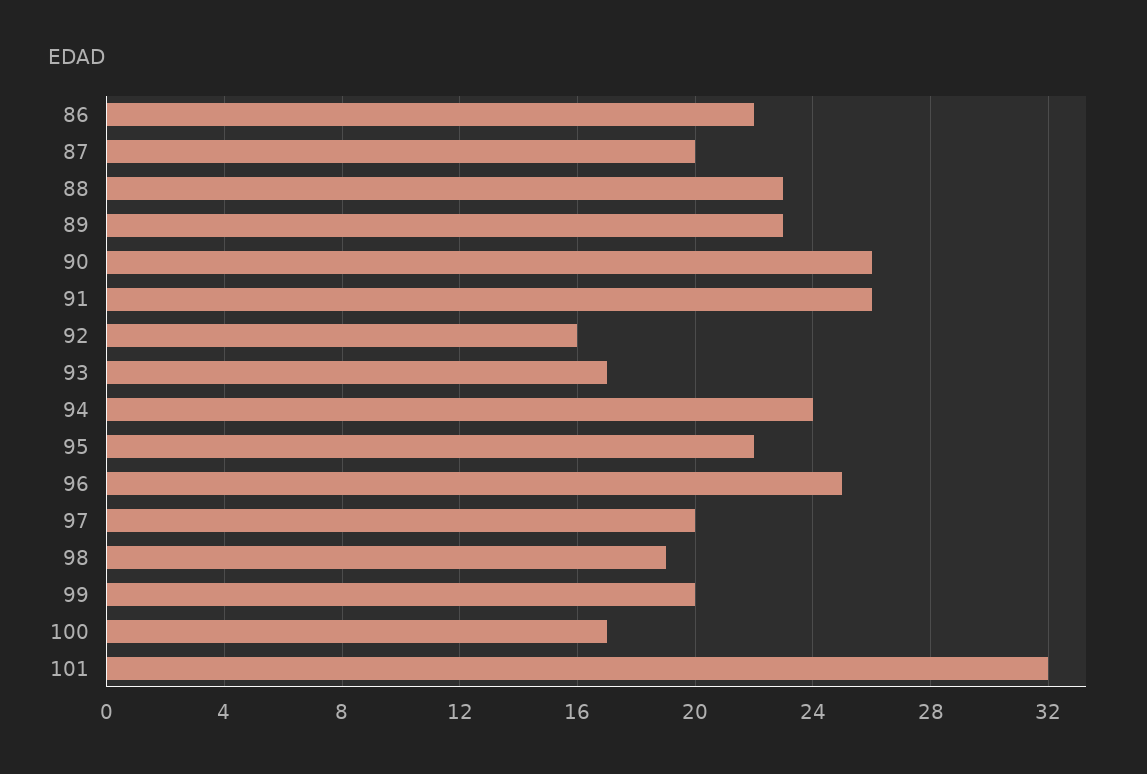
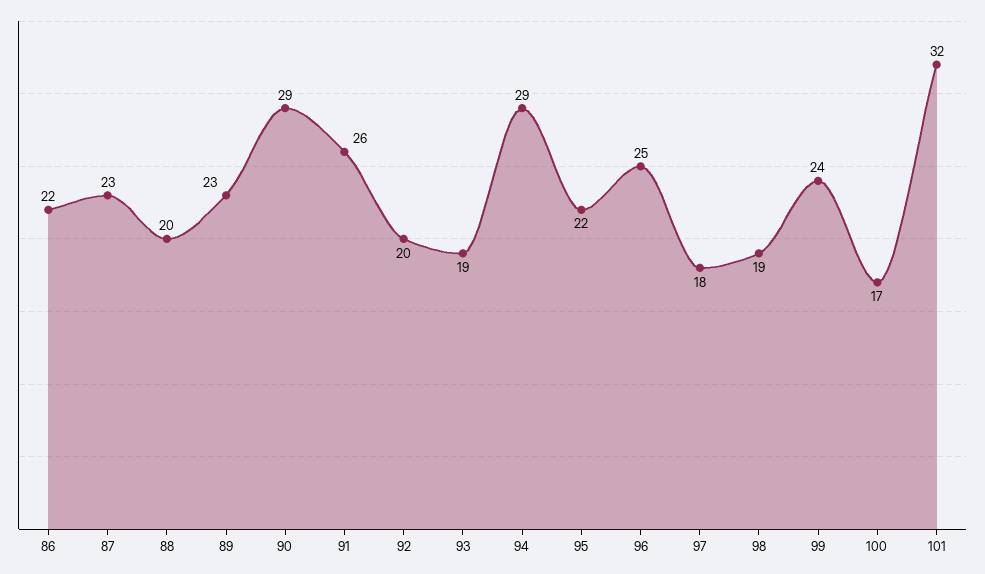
  {
    "86": 22,
-   "87": 20,
+   "87": 23,
-   "88": 23,
+   "88": 20,
    "89": 23,
-   "90": 26,
+   "90": 29,
    "91": 26,
-   "92": 16,
+   "92": 20,
-   "93": 17,
+   "93": 19,
-   "94": 24,
+   "94": 29,
    "95": 22,
    "96": 25,
-   "97": 20,
+   "97": 18,
    "98": 19,
-   "99": 20,
+   "99": 24,
    "100": 17,
    "101": 32
  }

